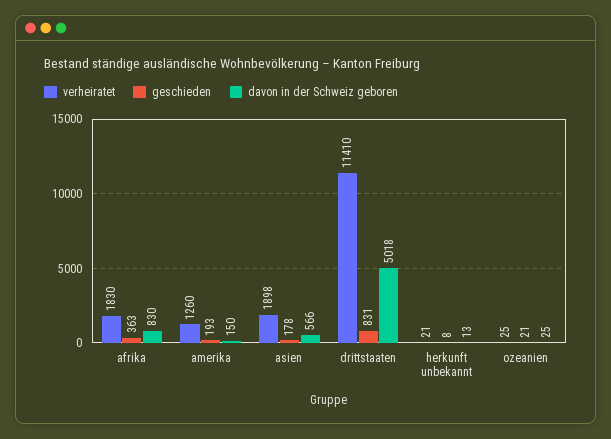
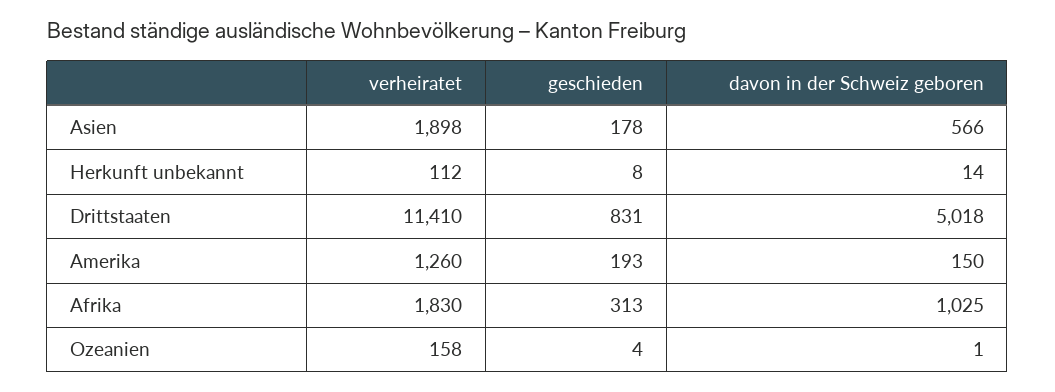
  {
    "verheiratet": {
      "afrika": 1830,
      "amerika": 1260,
      "asien": 1898,
      "drittstaaten": 11410,
-     "herkunft unbekannt": 21,
+     "herkunft unbekannt": 112,
-     "ozeanien": 25
+     "ozeanien": 158
    },
    "geschieden": {
-     "afrika": 363,
+     "afrika": 313,
      "amerika": 193,
      "asien": 178,
      "drittstaaten": 831,
      "herkunft unbekannt": 8,
-     "ozeanien": 21
+     "ozeanien": 4
    },
    "davon in der Schweiz geboren": {
-     "afrika": 830,
+     "afrika": 1025,
      "amerika": 150,
      "asien": 566,
      "drittstaaten": 5018,
-     "herkunft unbekannt": 13,
+     "herkunft unbekannt": 14,
-     "ozeanien": 25
+     "ozeanien": 1
    }
  }

